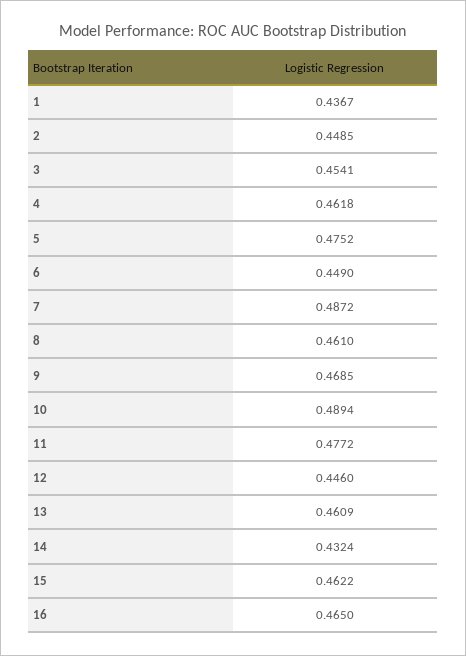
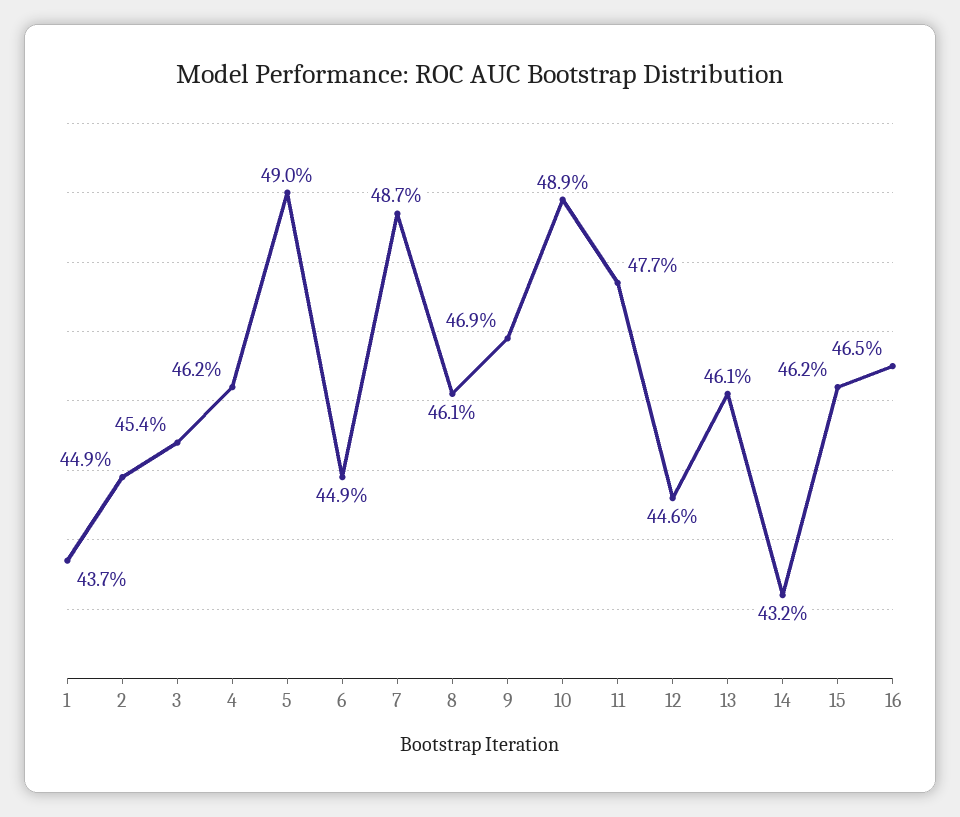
  {
    "1": 0.4367,
    "2": 0.4485,
    "3": 0.4541,
    "4": 0.4618,
-   "5": 0.4752,
+   "5": 0.49,
    "6": 0.449,
    "7": 0.4872,
    "8": 0.461,
    "9": 0.4685,
    "10": 0.4894,
    "11": 0.4772,
    "12": 0.446,
    "13": 0.4609,
    "14": 0.4324,
    "15": 0.4622,
    "16": 0.465
  }

